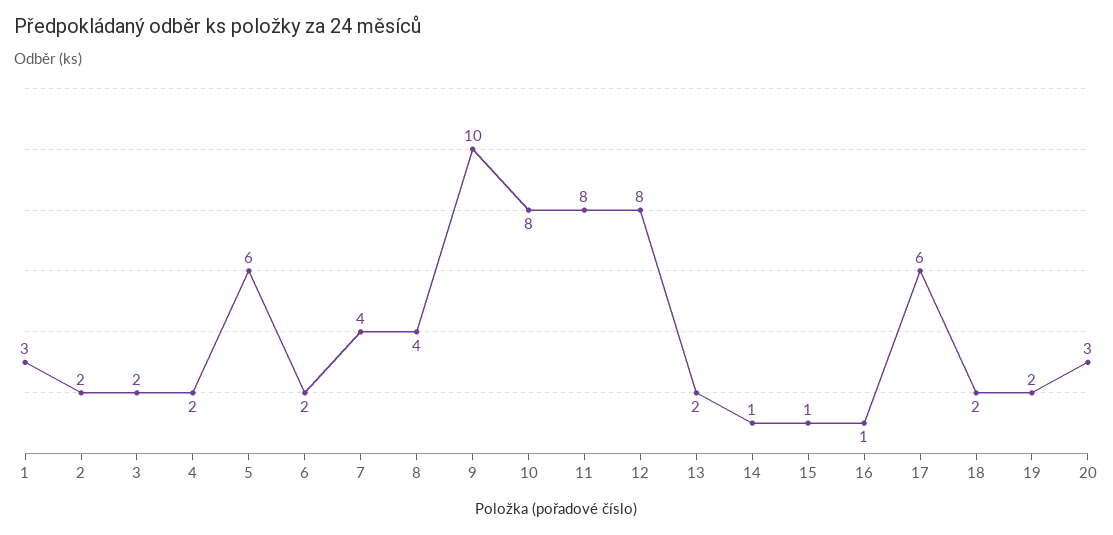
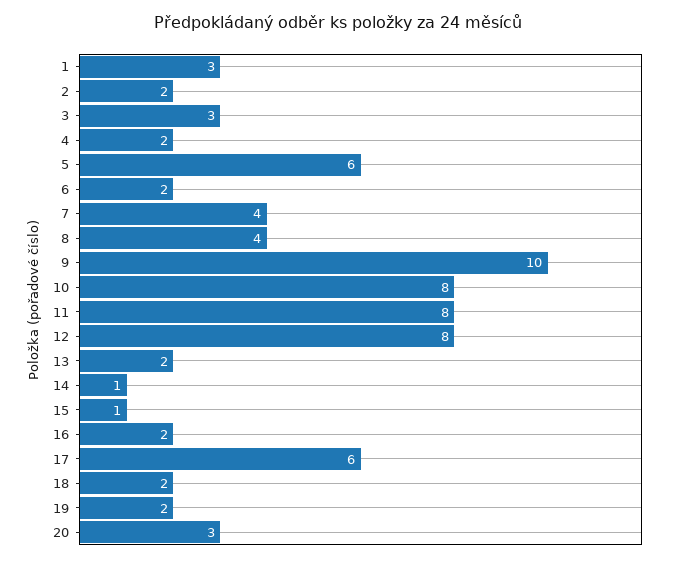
  {
    "1": 3,
    "2": 2,
-   "3": 2,
+   "3": 3,
    "4": 2,
    "5": 6,
    "6": 2,
    "7": 4,
    "8": 4,
    "9": 10,
    "10": 8,
    "11": 8,
    "12": 8,
    "13": 2,
    "14": 1,
    "15": 1,
-   "16": 1,
+   "16": 2,
    "17": 6,
    "18": 2,
    "19": 2,
    "20": 3
  }

